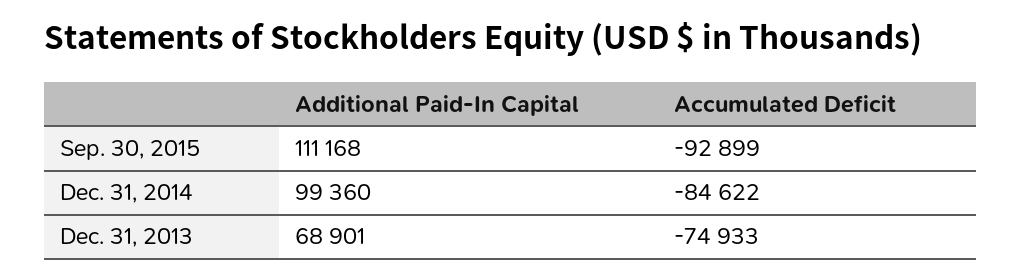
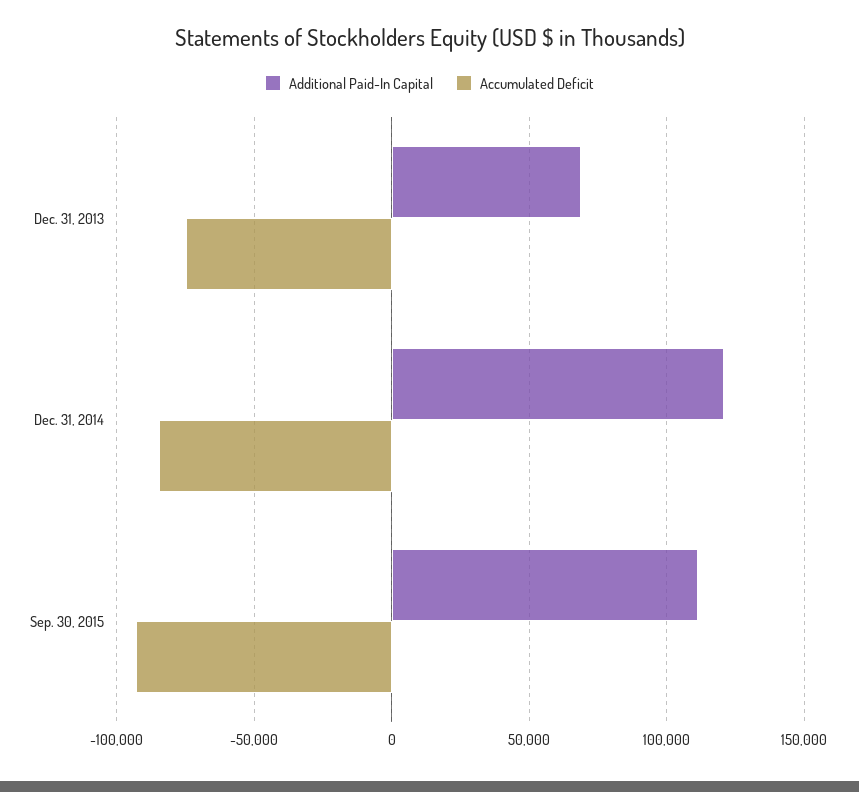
  {
    "Additional Paid-In Capital": {
      "Sep. 30, 2015": 111168,
-     "Dec. 31, 2014": 99360,
+     "Dec. 31, 2014": 120000,
      "Dec. 31, 2013": 68901
    },
    "Accumulated Deficit": {
      "Sep. 30, 2015": -92899,
      "Dec. 31, 2014": -84622,
      "Dec. 31, 2013": -74933
    }
  }

